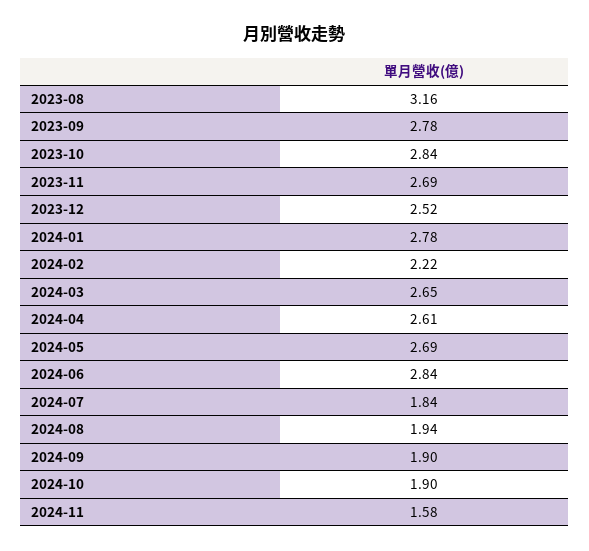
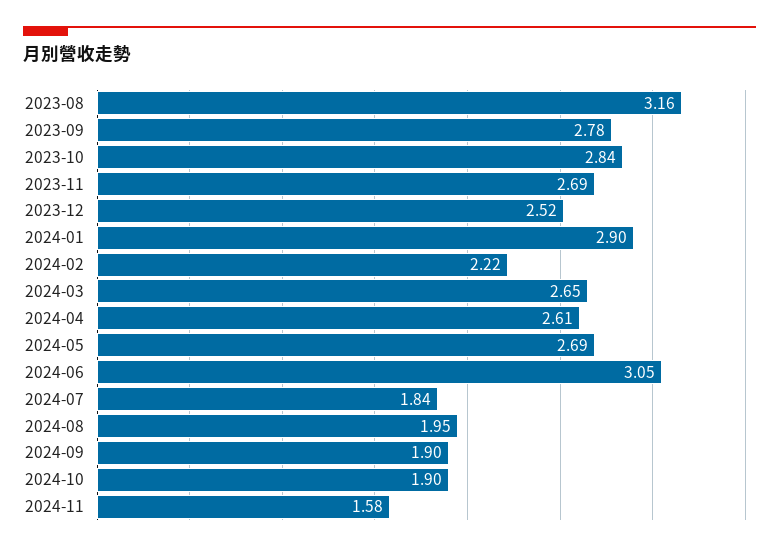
  {
    "2023-08": 3.16,
    "2023-09": 2.78,
    "2023-10": 2.84,
    "2023-11": 2.69,
    "2023-12": 2.52,
-   "2024-01": 2.78,
+   "2024-01": 2.9,
    "2024-02": 2.22,
    "2024-03": 2.65,
    "2024-04": 2.61,
    "2024-05": 2.69,
-   "2024-06": 2.84,
+   "2024-06": 3.05,
    "2024-07": 1.84,
-   "2024-08": 1.94,
+   "2024-08": 1.95,
    "2024-09": 1.9,
    "2024-10": 1.9,
    "2024-11": 1.58
  }

